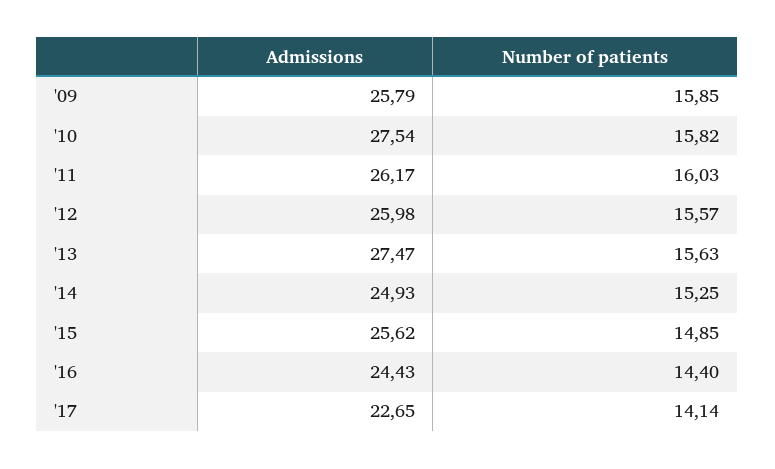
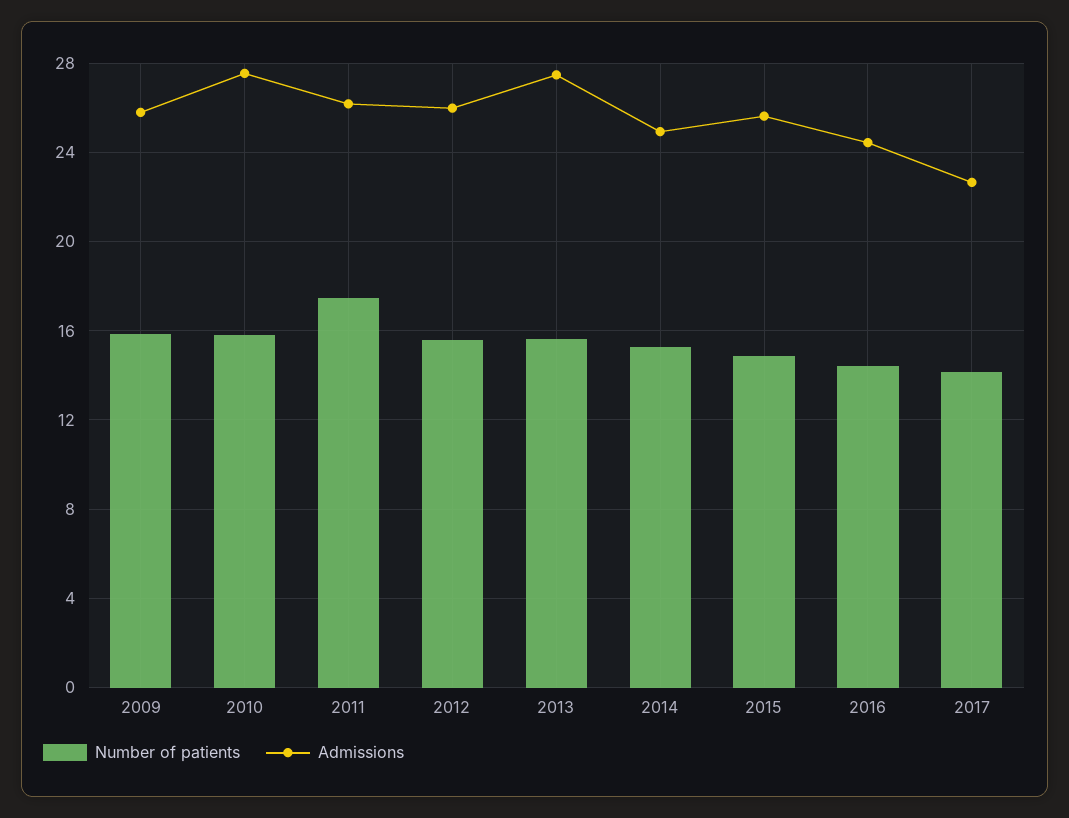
  {
    "Admissions": {
      "'09": 25.79,
      "'10": 27.54,
      "'11": 26.17,
      "'12": 25.98,
      "'13": 27.47,
      "'14": 24.93,
      "'15": 25.62,
      "'16": 24.43,
      "'17": 22.65
    },
    "Number of patients": {
      "'09": 15.85,
      "'10": 15.82,
-     "'11": 16.03,
+     "'11": 17.5,
      "'12": 15.57,
      "'13": 15.63,
      "'14": 15.25,
      "'15": 14.85,
      "'16": 14.4,
      "'17": 14.14
    }
  }

